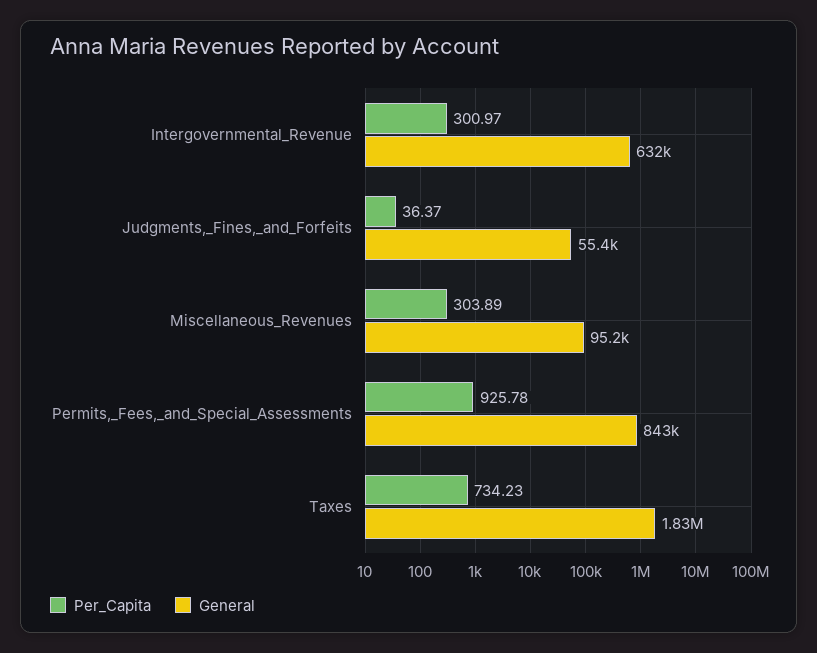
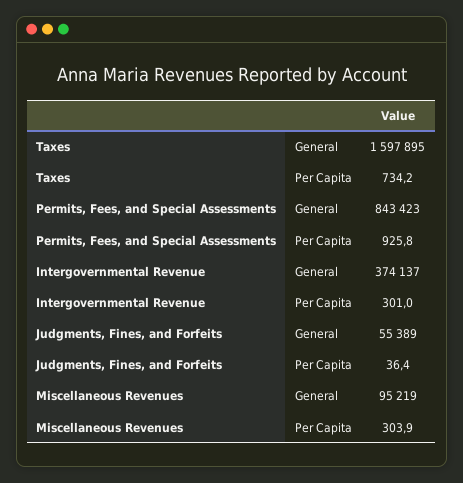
  {
    "Per_Capita": {
      "Intergovernmental_Revenue": 300.97,
      "Judgments,_Fines,_and_Forfeits": 36.37,
      "Miscellaneous_Revenues": 303.89,
      "Permits,_Fees,_and_Special_Assessments": 925.78,
      "Taxes": 734.23
    },
    "General": {
-     "Intergovernmental_Revenue": 632000,
+     "Intergovernmental_Revenue": 374137,
      "Judgments,_Fines,_and_Forfeits": 55389,
      "Miscellaneous_Revenues": 95219,
      "Permits,_Fees,_and_Special_Assessments": 843423,
-     "Taxes": 1830000
+     "Taxes": 1597895
    }
  }

